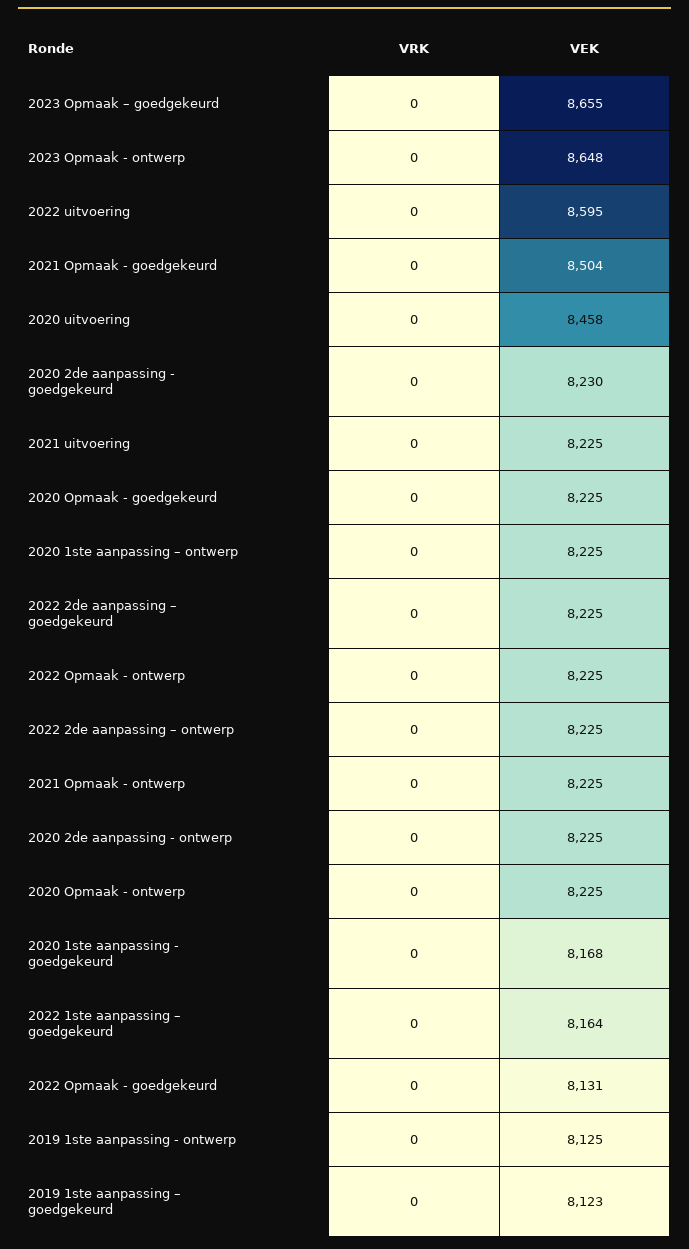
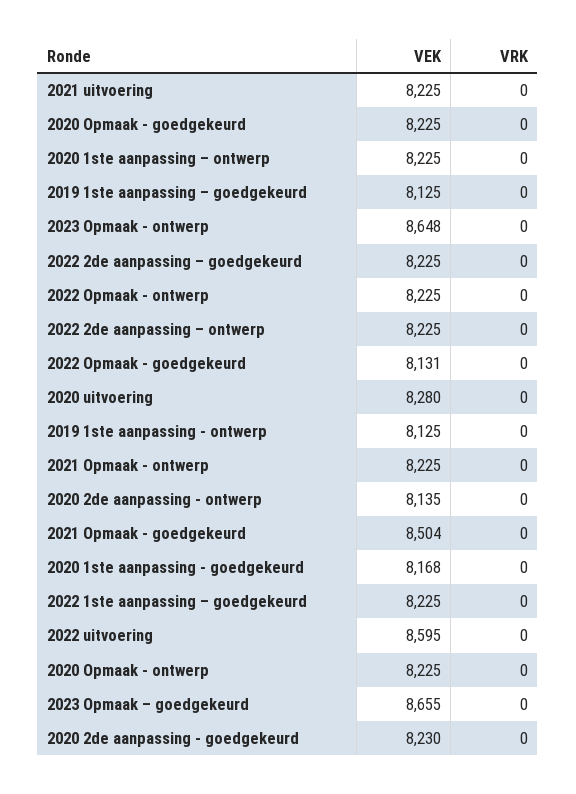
  {
    "VRK": {
      "2023 Opmaak – goedgekeurd": 0,
      "2023 Opmaak - ontwerp": 0,
      "2022 uitvoering": 0,
      "2021 Opmaak - goedgekeurd": 0,
      "2020 uitvoering": 0,
      "2020 2de aanpassing - goedgekeurd": 0,
      "2021 uitvoering": 0,
      "2020 Opmaak - goedgekeurd": 0,
      "2020 1ste aanpassing – ontwerp": 0,
      "2022 2de aanpassing – goedgekeurd": 0,
      "2022 Opmaak - ontwerp": 0,
      "2022 2de aanpassing – ontwerp": 0,
      "2021 Opmaak - ontwerp": 0,
      "2020 2de aanpassing - ontwerp": 0,
      "2020 Opmaak - ontwerp": 0,
      "2020 1ste aanpassing - goedgekeurd": 0,
      "2022 1ste aanpassing – goedgekeurd": 0,
      "2022 Opmaak - goedgekeurd": 0,
      "2019 1ste aanpassing - ontwerp": 0,
      "2019 1ste aanpassing – goedgekeurd": 0
    },
    "VEK": {
      "2023 Opmaak – goedgekeurd": 8655,
      "2023 Opmaak - ontwerp": 8648,
      "2022 uitvoering": 8595,
      "2021 Opmaak - goedgekeurd": 8504,
-     "2020 uitvoering": 8458,
+     "2020 uitvoering": 8280,
      "2020 2de aanpassing - goedgekeurd": 8230,
      "2021 uitvoering": 8225,
      "2020 Opmaak - goedgekeurd": 8225,
      "2020 1ste aanpassing – ontwerp": 8225,
      "2022 2de aanpassing – goedgekeurd": 8225,
      "2022 Opmaak - ontwerp": 8225,
      "2022 2de aanpassing – ontwerp": 8225,
      "2021 Opmaak - ontwerp": 8225,
-     "2020 2de aanpassing - ontwerp": 8225,
+     "2020 2de aanpassing - ontwerp": 8135,
      "2020 Opmaak - ontwerp": 8225,
      "2020 1ste aanpassing - goedgekeurd": 8168,
-     "2022 1ste aanpassing – goedgekeurd": 8164,
+     "2022 1ste aanpassing – goedgekeurd": 8225,
      "2022 Opmaak - goedgekeurd": 8131,
      "2019 1ste aanpassing - ontwerp": 8125,
-     "2019 1ste aanpassing – goedgekeurd": 8123
+     "2019 1ste aanpassing – goedgekeurd": 8125
    }
  }

